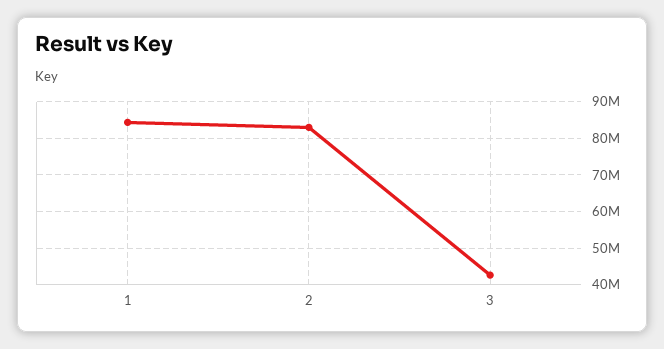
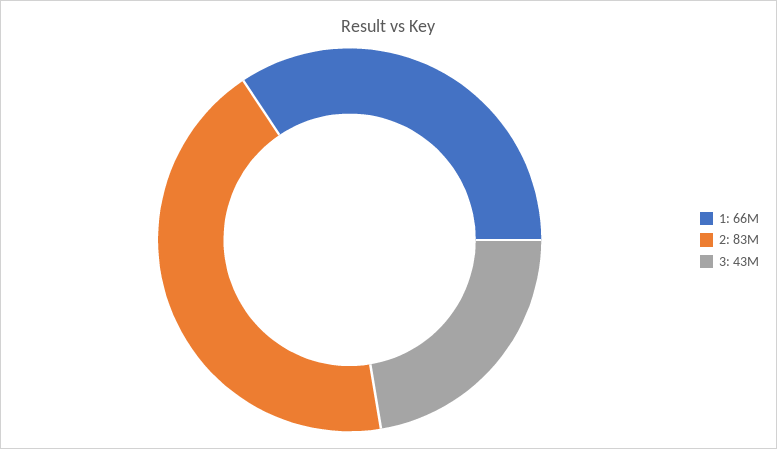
  {
-   "1": 84000000,
+   "1": 66000000,
    "2": 83000000,
    "3": 43000000
  }

